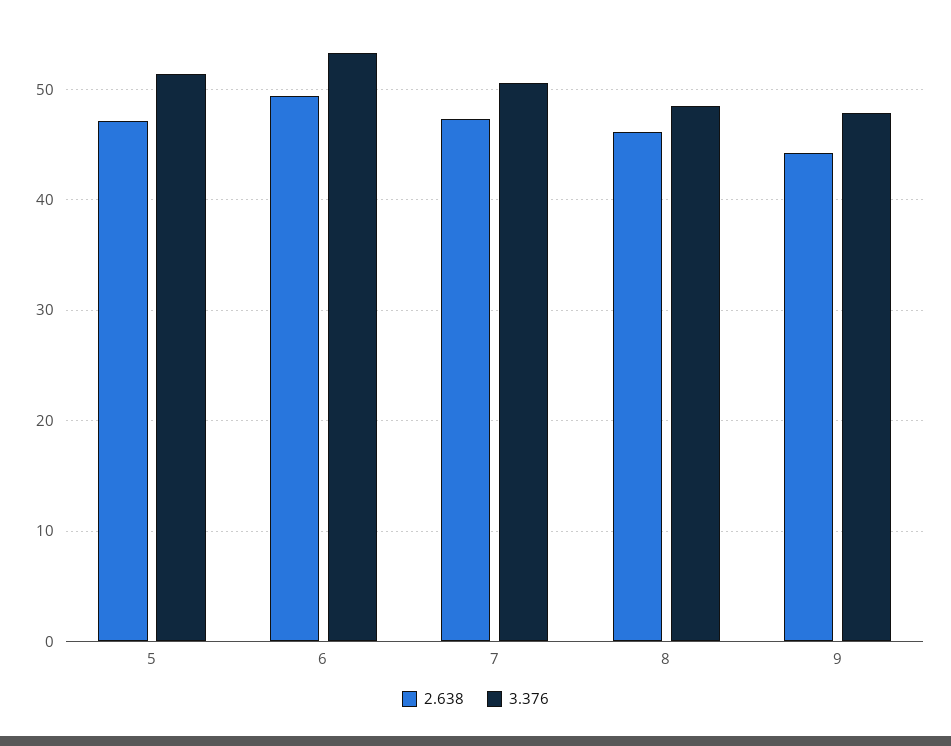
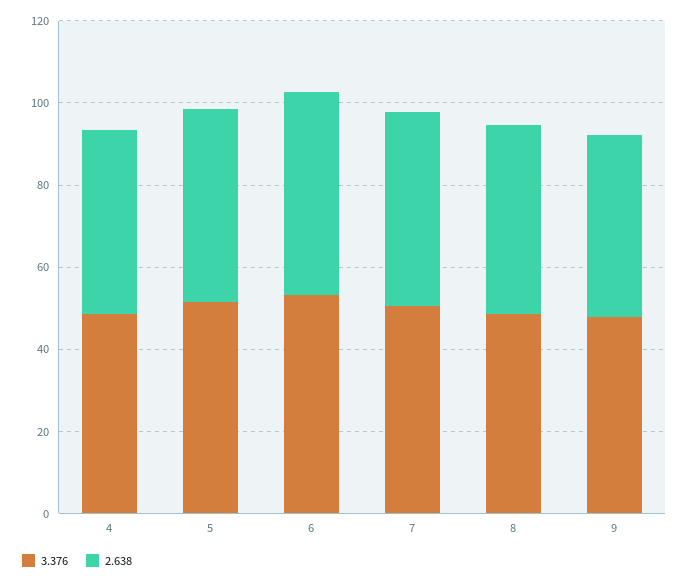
  {
    "2.638": {
      "5": 47,
      "6": 49,
      "7": 47,
      "8": 46,
-     "9": 44
+     "9": 44,
+     "4": 45
    },
    "3.376": {
      "5": 51,
      "6": 53,
      "7": 51,
      "8": 49,
-     "9": 48
+     "9": 48,
+     "4": 50
    }
  }

